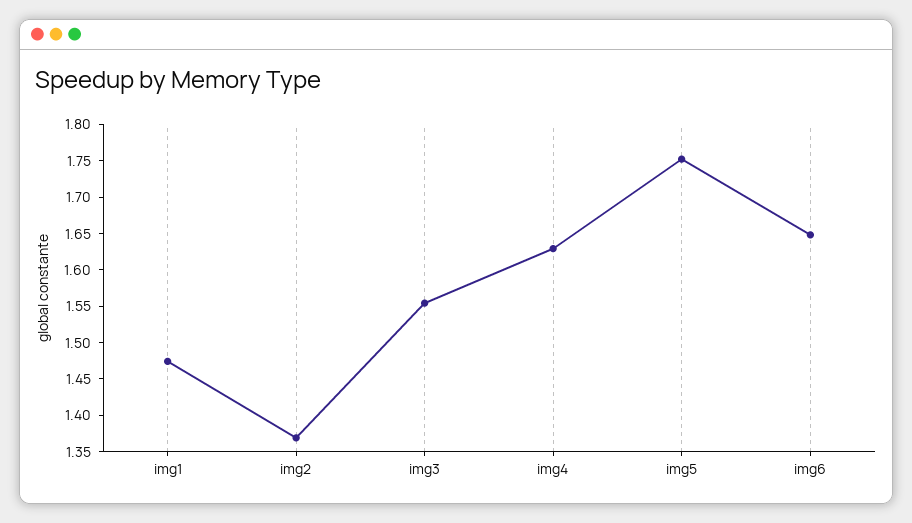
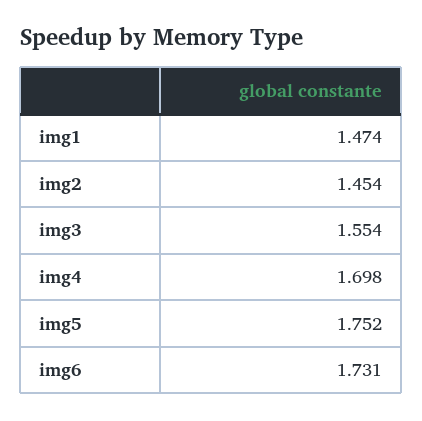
  {
    "img1": 1.474,
-   "img2": 1.375,
+   "img2": 1.454,
    "img3": 1.554,
-   "img4": 1.625,
+   "img4": 1.698,
    "img5": 1.752,
-   "img6": 1.65
+   "img6": 1.731
  }

